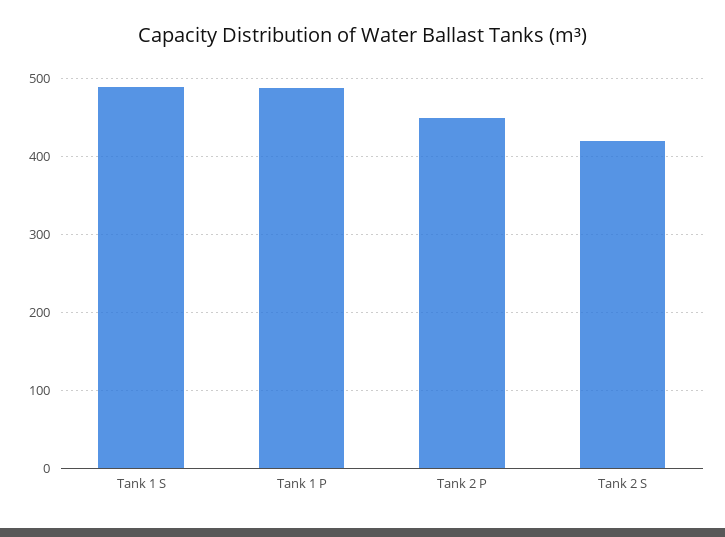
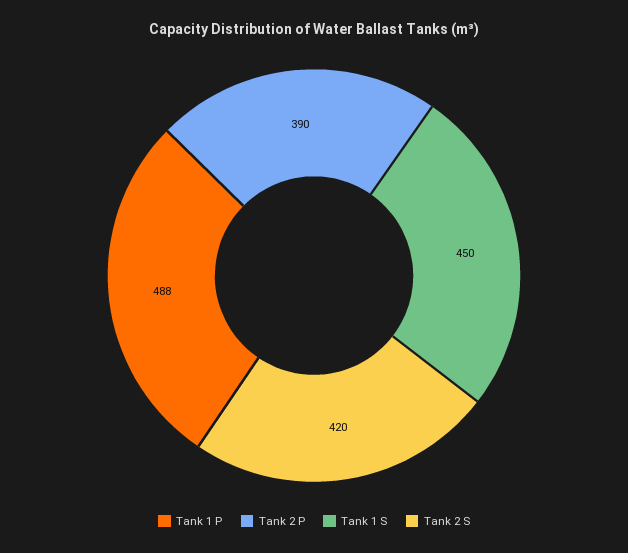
  {
-   "Tank 1 S": 490,
+   "Tank 1 S": 450,
    "Tank 1 P": 488,
-   "Tank 2 P": 450,
+   "Tank 2 P": 390,
    "Tank 2 S": 420
  }

